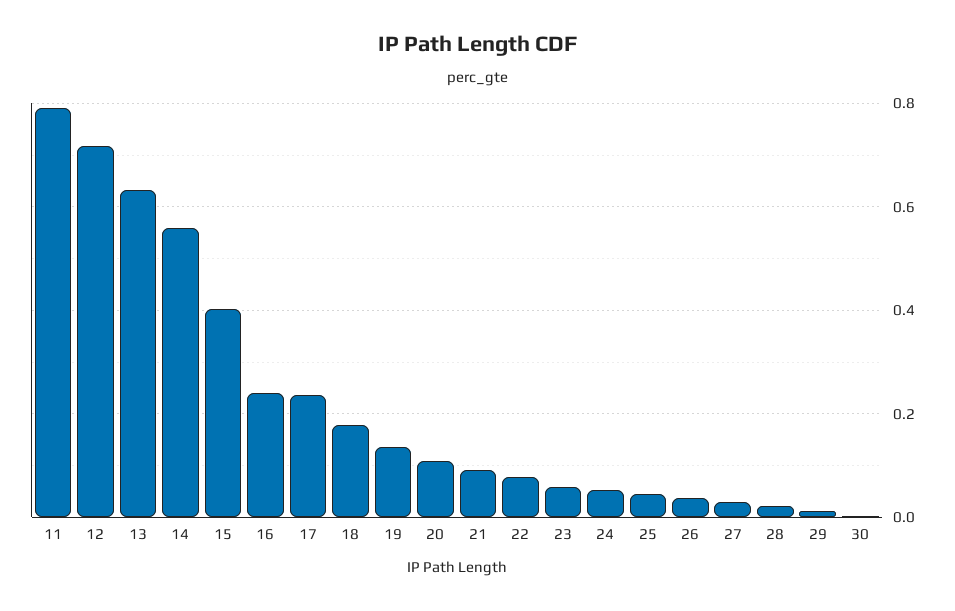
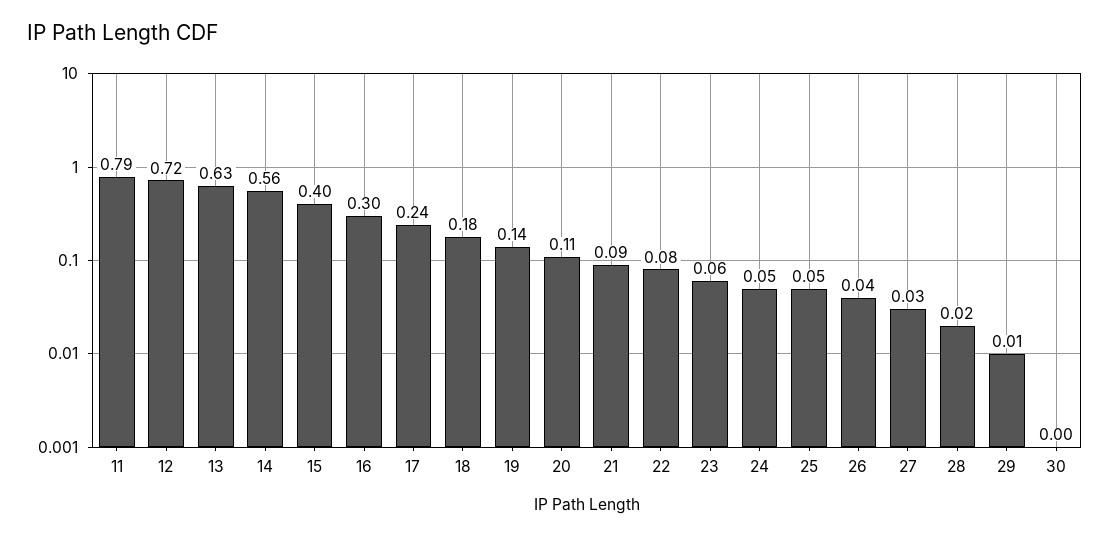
  {
    "11": 0.79,
    "12": 0.72,
    "13": 0.63,
    "14": 0.56,
    "15": 0.4,
-   "16": 0.24,
+   "16": 0.3,
    "17": 0.24,
    "18": 0.18,
    "19": 0.14,
    "20": 0.11,
    "21": 0.09,
    "22": 0.08,
    "23": 0.06,
    "24": 0.05,
    "25": 0.05,
    "26": 0.04,
    "27": 0.03,
    "28": 0.02,
    "29": 0.01,
    "30": 0
  }

